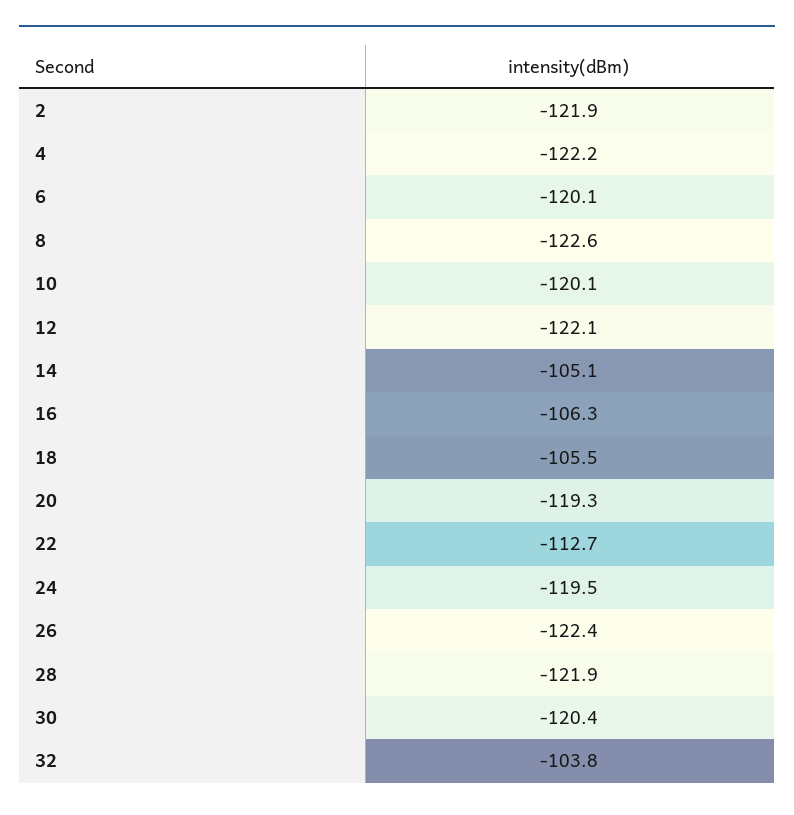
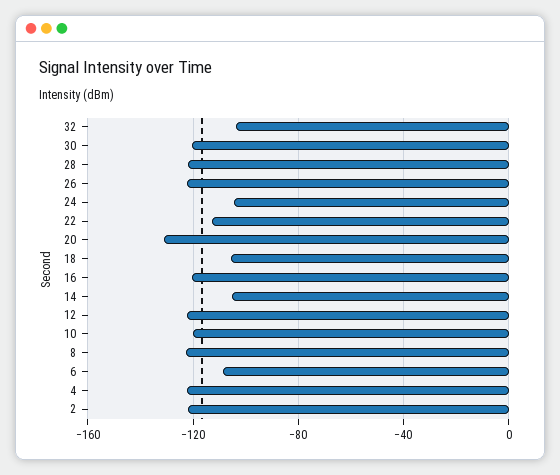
  {
    "2": -121.9,
    "4": -122.2,
-   "6": -120.1,
+   "6": -110,
    "8": -122.6,
    "10": -120.1,
    "12": -122.1,
    "14": -105.1,
-   "16": -106.3,
+   "16": -120,
    "18": -105.5,
-   "20": -119.3,
+   "20": -130,
    "22": -112.7,
-   "24": -119.5,
+   "24": -105,
    "26": -122.4,
    "28": -121.9,
    "30": -120.4,
    "32": -103.8
  }

